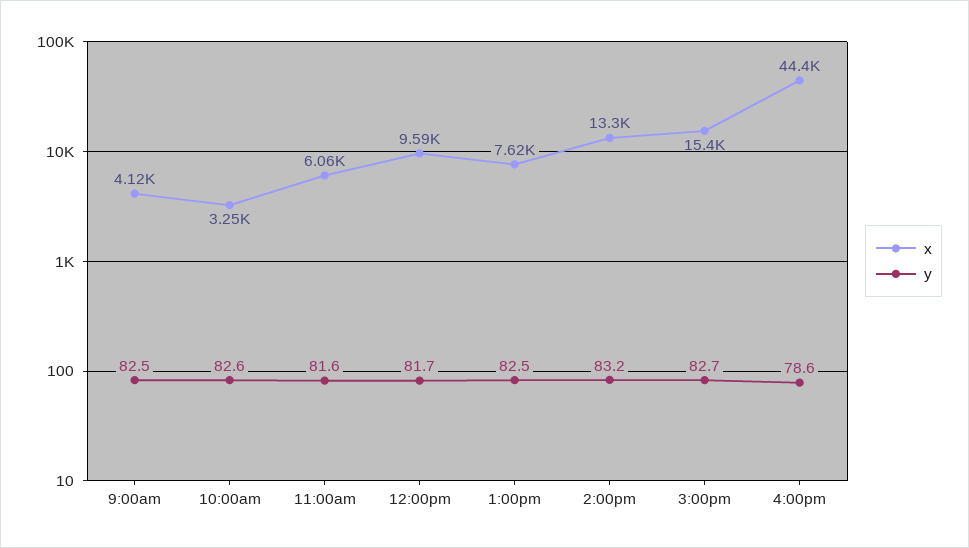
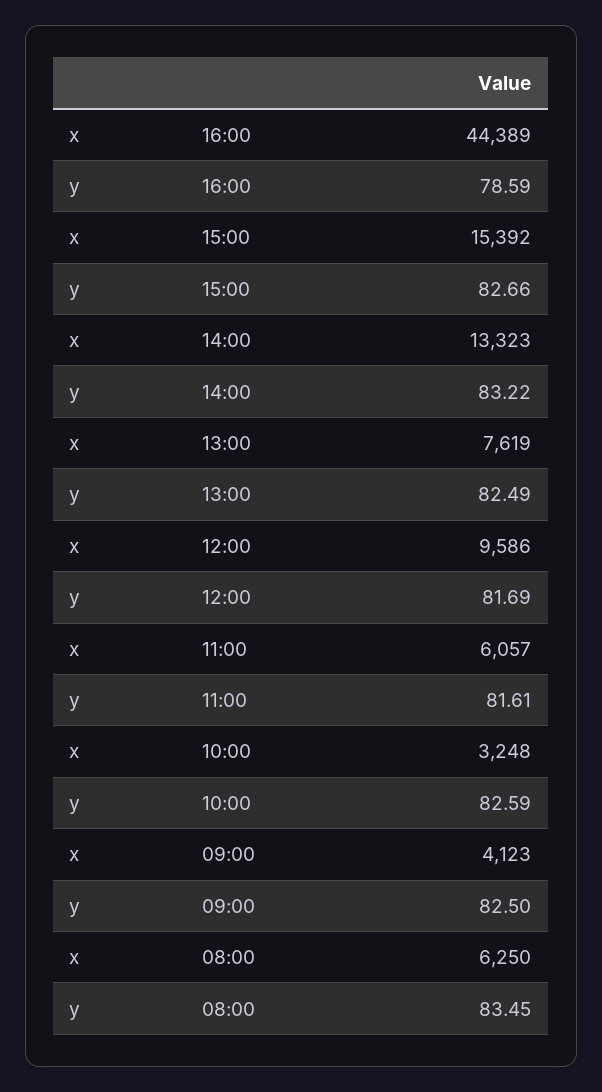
  {
    "x": {
      "9:00am": 4123,
      "10:00am": 3248,
      "11:00am": 6057,
      "12:00pm": 9586,
      "1:00pm": 7619,
      "2:00pm": 13323,
      "3:00pm": 15392,
-     "4:00pm": 44389
+     "4:00pm": 44389,
+     "08:00": 6250
    },
    "y": {
      "9:00am": 82.5,
      "10:00am": 82.59,
      "11:00am": 81.61,
      "12:00pm": 81.69,
      "1:00pm": 82.49,
      "2:00pm": 83.22,
      "3:00pm": 82.66,
-     "4:00pm": 78.59
+     "4:00pm": 78.59,
+     "08:00": 83.45
    }
  }

